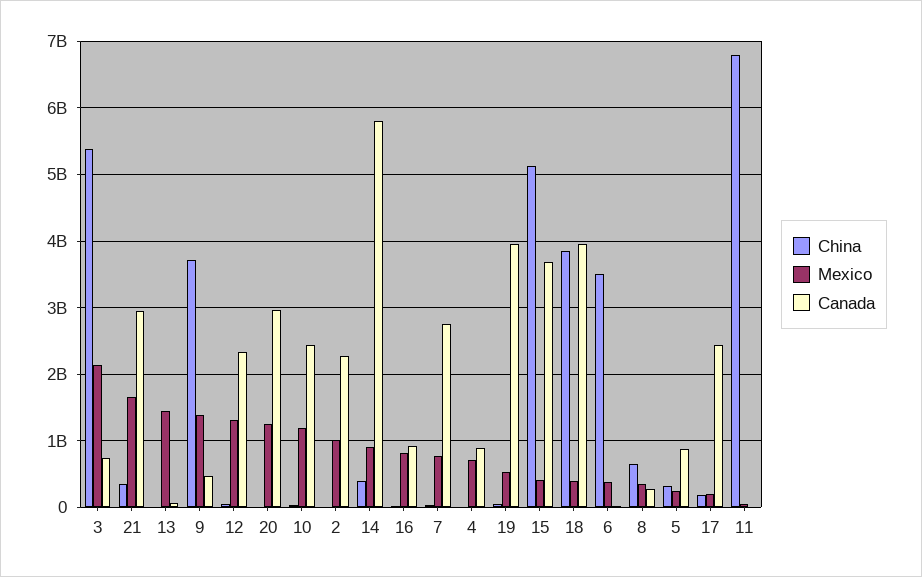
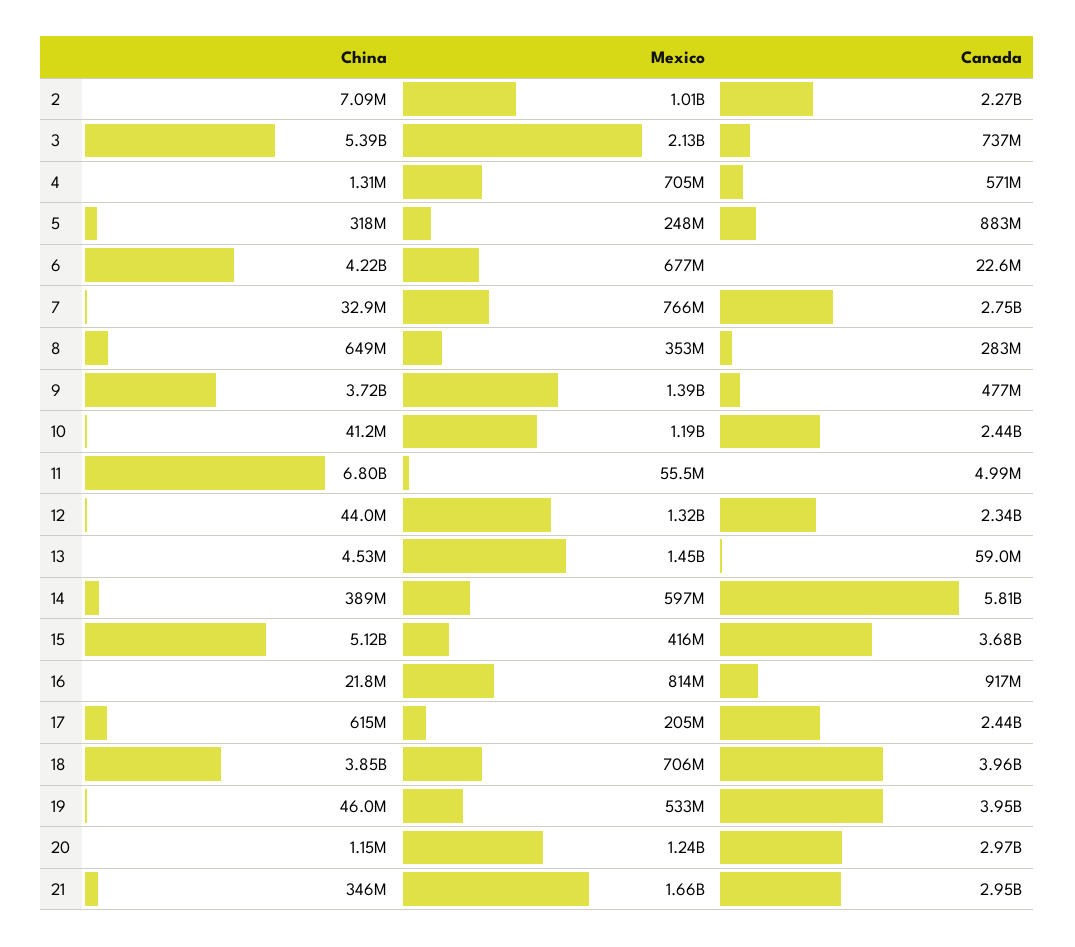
  {
    "China": {
      "3": 5390000000,
      "21": 346000000,
      "13": 4530000,
      "9": 3720000000,
      "12": 44000000,
      "20": 1150000,
      "10": 41200000,
      "2": 7090000,
      "14": 389000000,
      "16": 21800000,
      "7": 32900000,
      "4": 1310000,
      "19": 46000000,
      "15": 5120000000,
      "18": 3850000000,
-     "6": 3500000000,
+     "6": 4220000000,
      "8": 649000000,
      "5": 318000000,
-     "17": 200000000,
+     "17": 615000000,
      "11": 6800000000
    },
    "Mexico": {
      "3": 2130000000,
      "21": 1660000000,
      "13": 1450000000,
      "9": 1390000000,
      "12": 1320000000,
      "20": 1240000000,
      "10": 1190000000,
      "2": 1010000000,
-     "14": 900000000,
+     "14": 597000000,
      "16": 814000000,
      "7": 766000000,
      "4": 705000000,
      "19": 533000000,
      "15": 416000000,
-     "18": 400000000,
+     "18": 706000000,
-     "6": 400000000,
+     "6": 677000000,
      "8": 353000000,
      "5": 248000000,
      "17": 205000000,
      "11": 55500000
    },
    "Canada": {
      "3": 737000000,
      "21": 2950000000,
      "13": 59000000,
      "9": 477000000,
      "12": 2340000000,
      "20": 2970000000,
      "10": 2440000000,
      "2": 2270000000,
      "14": 5810000000,
      "16": 917000000,
      "7": 2750000000,
-     "4": 900000000,
+     "4": 571000000,
      "19": 3950000000,
      "15": 3680000000,
      "18": 3960000000,
      "6": 22600000,
      "8": 283000000,
      "5": 883000000,
      "17": 2440000000,
      "11": 4990000
    }
  }

